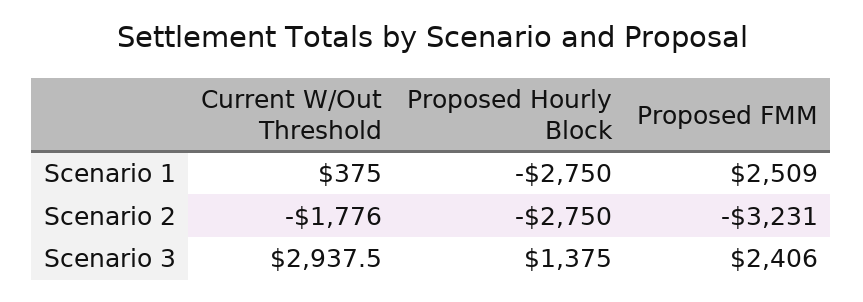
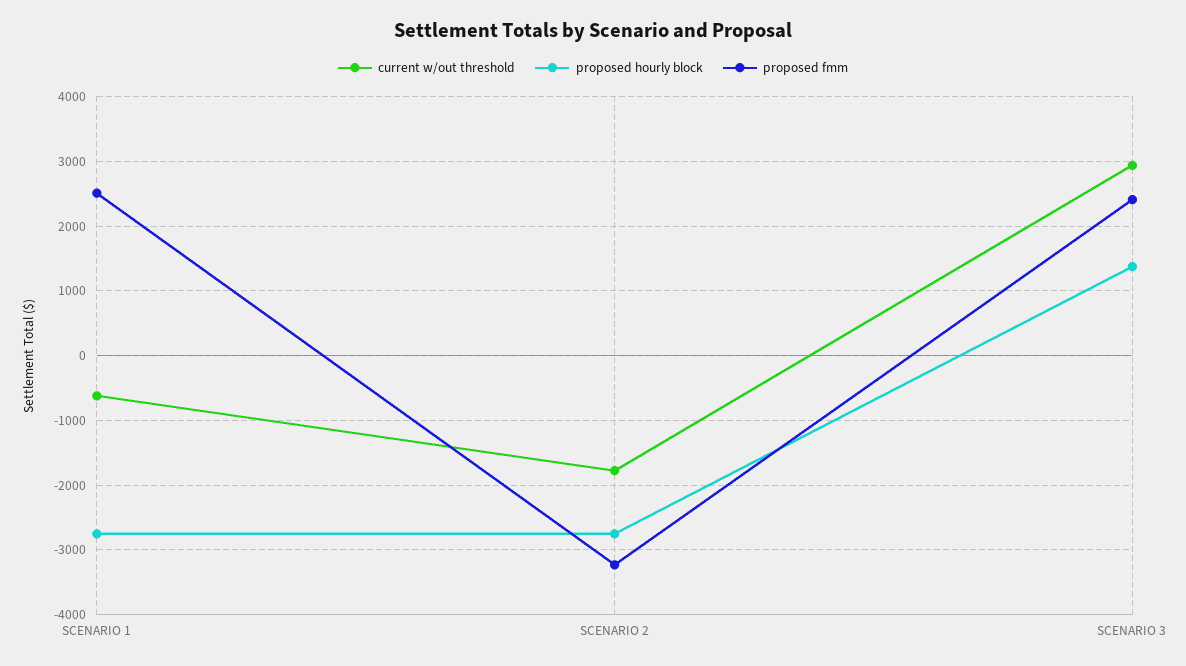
  {
    "Current W/Out Threshold": {
-     "Scenario 1": 375,
+     "Scenario 1": -600,
      "Scenario 2": -1776,
      "Scenario 3": 2937.5
    },
    "Proposed Hourly Block": {
      "Scenario 1": -2750,
      "Scenario 2": -2750,
      "Scenario 3": 1375
    },
    "Proposed FMM": {
      "Scenario 1": 2509,
      "Scenario 2": -3231,
      "Scenario 3": 2406
    }
  }

